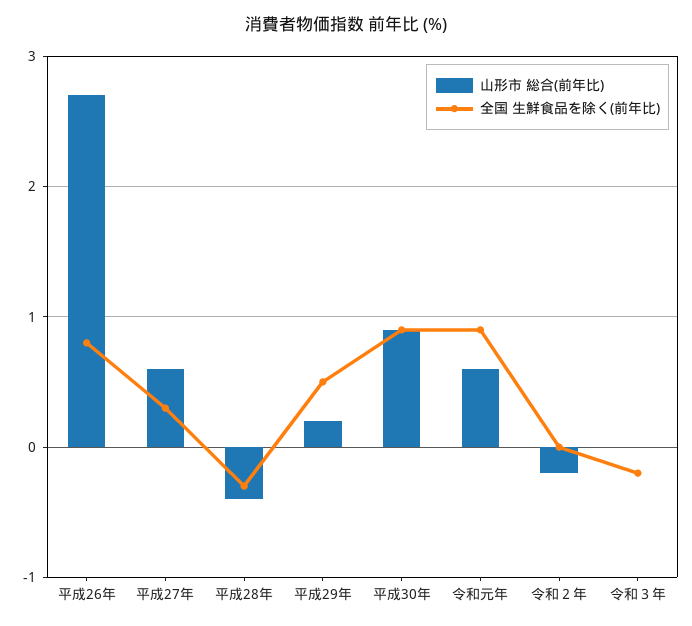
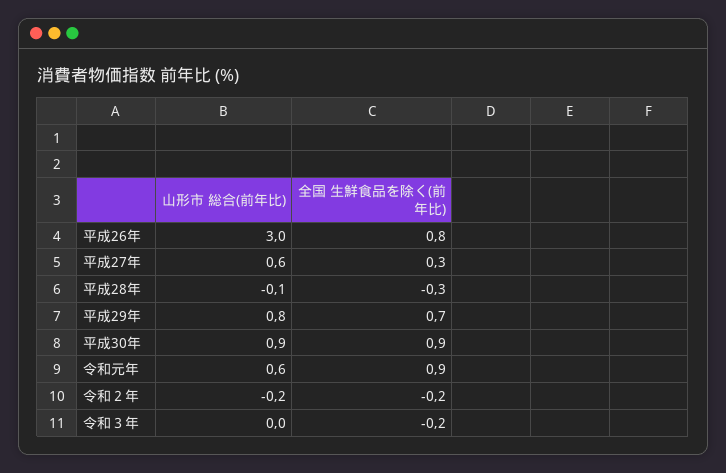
  {
    "山形市 総合(前年比)": {
-     "平成26年": 2.7,
+     "平成26年": 3,
      "平成27年": 0.6,
-     "平成28年": -0.4,
+     "平成28年": -0.1,
-     "平成29年": 0.2,
+     "平成29年": 0.8,
      "平成30年": 0.9,
      "令和元年": 0.6,
      "令和２年": -0.2,
      "令和３年": 0
    },
    "全国 生鮮食品を除く(前年比)": {
      "平成26年": 0.8,
      "平成27年": 0.3,
      "平成28年": -0.3,
-     "平成29年": 0.5,
+     "平成29年": 0.7,
      "平成30年": 0.9,
      "令和元年": 0.9,
-     "令和２年": 0,
+     "令和２年": -0.2,
      "令和３年": -0.2
    }
  }

